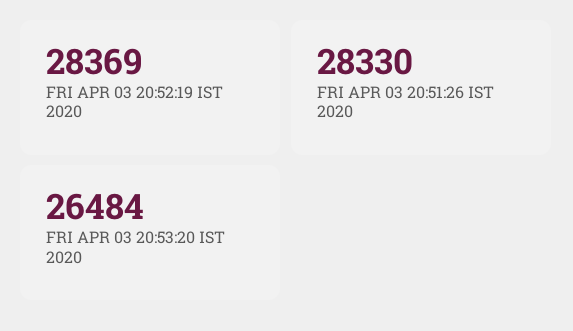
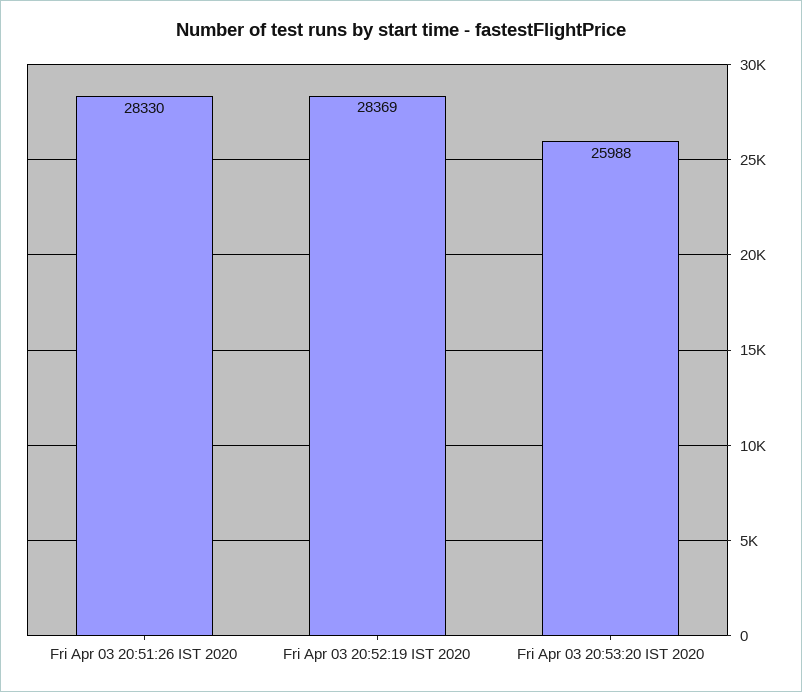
  {
    "FRI APR 03 20:52:19 IST 2020": 28369,
    "FRI APR 03 20:51:26 IST 2020": 28330,
-   "FRI APR 03 20:53:20 IST 2020": 26484
+   "FRI APR 03 20:53:20 IST 2020": 25988
  }

